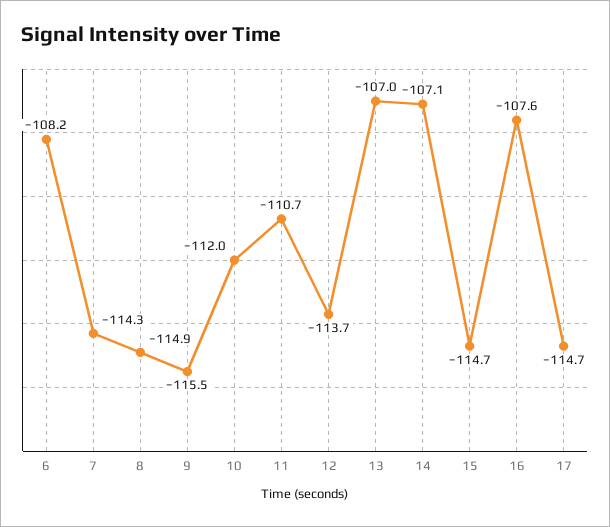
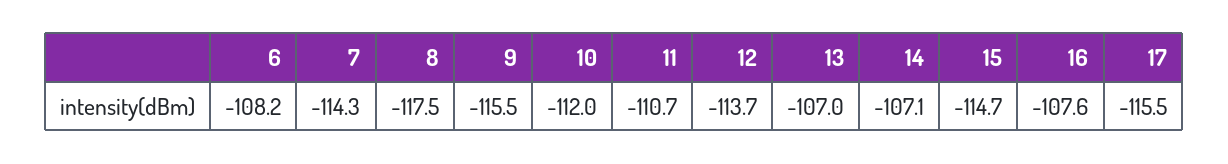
  {
    "6": -108.2,
    "7": -114.3,
-   "8": -114.9,
+   "8": -117.5,
    "9": -115.5,
    "10": -112,
    "11": -110.7,
    "12": -113.7,
    "13": -107,
    "14": -107.1,
    "15": -114.7,
    "16": -107.6,
-   "17": -114.7
+   "17": -115.5
  }

